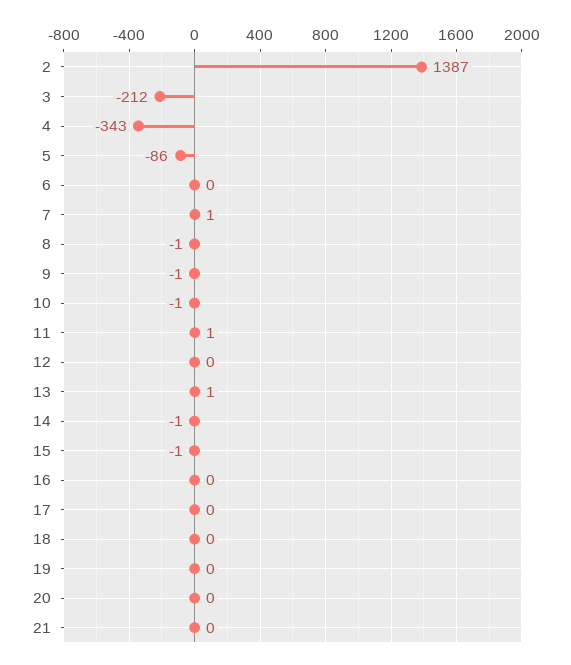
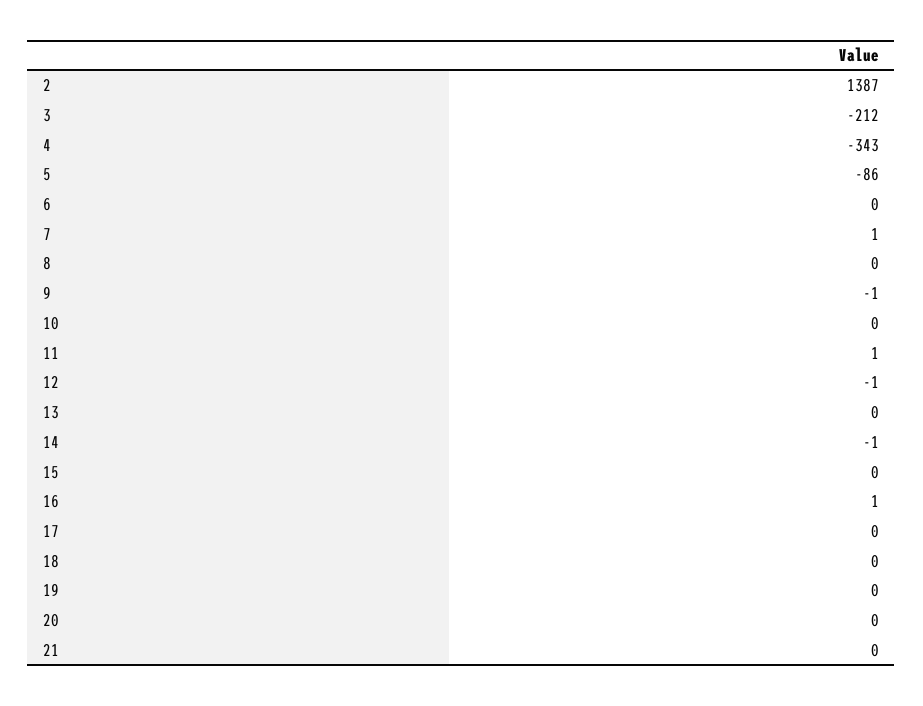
  {
    "2": 1387,
    "3": -212,
    "4": -343,
    "5": -86,
    "6": 0,
    "7": 1,
-   "8": -1,
+   "8": 0,
    "9": -1,
-   "10": -1,
+   "10": 0,
    "11": 1,
-   "12": 0,
+   "12": -1,
-   "13": 1,
+   "13": 0,
    "14": -1,
-   "15": -1,
+   "15": 0,
-   "16": 0,
+   "16": 1,
    "17": 0,
    "18": 0,
    "19": 0,
    "20": 0,
    "21": 0
  }

